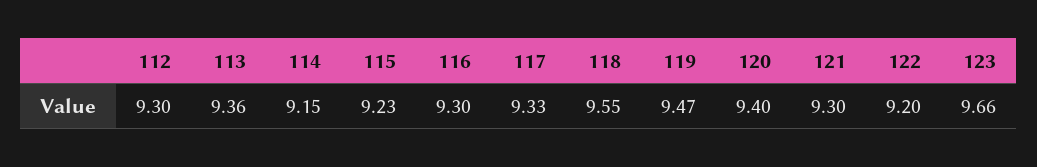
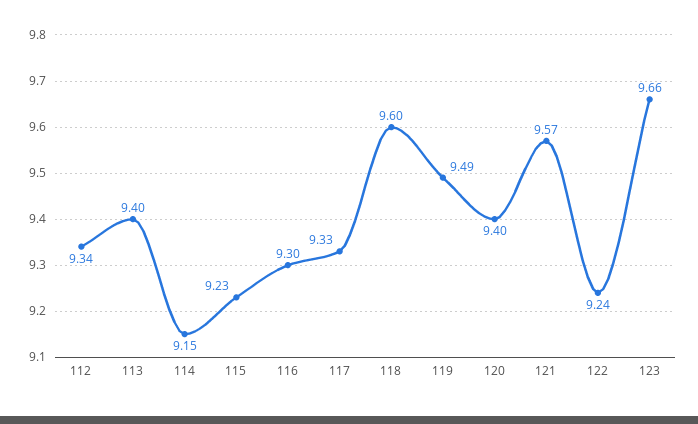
  {
-   "112": 9.3,
+   "112": 9.34,
-   "113": 9.36,
+   "113": 9.4,
    "114": 9.15,
    "115": 9.23,
    "116": 9.3,
    "117": 9.33,
-   "118": 9.55,
+   "118": 9.6,
-   "119": 9.47,
+   "119": 9.49,
    "120": 9.4,
-   "121": 9.3,
+   "121": 9.57,
-   "122": 9.2,
+   "122": 9.24,
    "123": 9.66
  }

